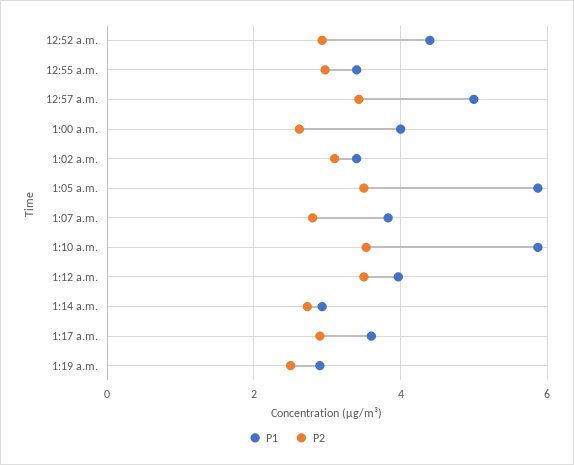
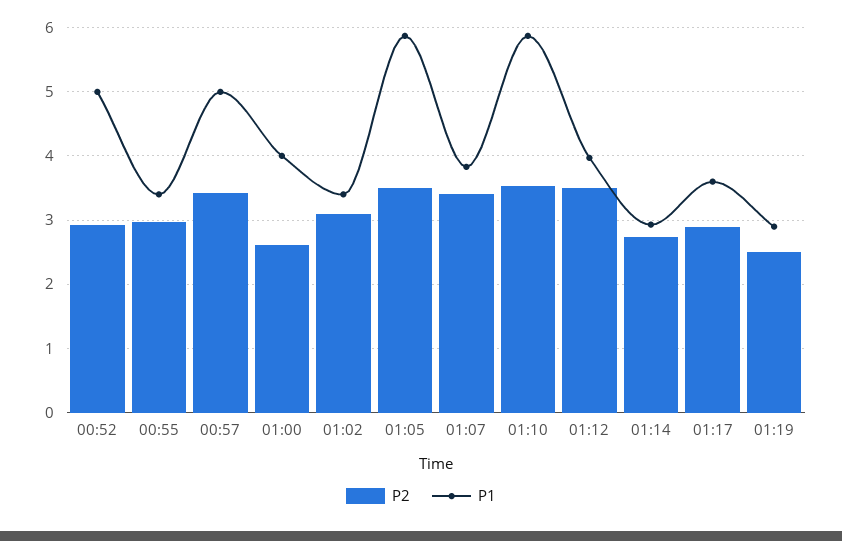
  {
    "P1": {
-     "12:52 a.m.": 4.4,
+     "12:52 a.m.": 5,
      "12:55 a.m.": 3.4,
      "12:57 a.m.": 5,
      "1:00 a.m.": 4,
      "1:02 a.m.": 3.4,
      "1:05 a.m.": 5.9,
      "1:07 a.m.": 3.8,
      "1:10 a.m.": 5.9,
      "1:12 a.m.": 4,
      "1:14 a.m.": 2.9,
      "1:17 a.m.": 3.6,
      "1:19 a.m.": 2.9
    },
    "P2": {
      "12:52 a.m.": 2.9,
      "12:55 a.m.": 3,
      "12:57 a.m.": 3.4,
      "1:00 a.m.": 2.6,
      "1:02 a.m.": 3.1,
      "1:05 a.m.": 3.5,
-     "1:07 a.m.": 2.8,
+     "1:07 a.m.": 3.4,
      "1:10 a.m.": 3.5,
      "1:12 a.m.": 3.5,
      "1:14 a.m.": 2.7,
      "1:17 a.m.": 2.9,
      "1:19 a.m.": 2.5
    }
  }

